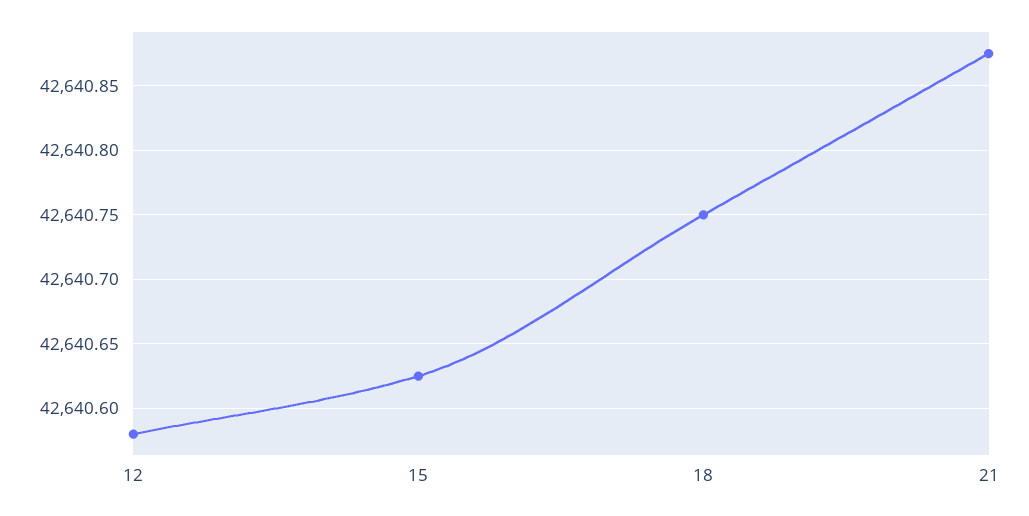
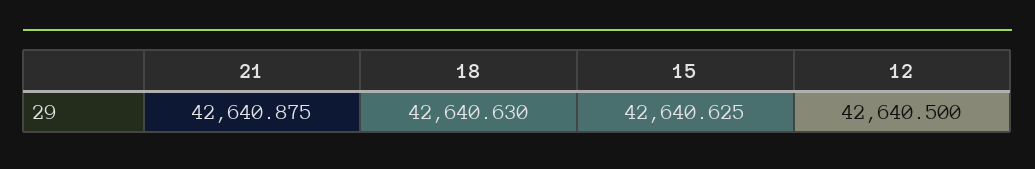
  {
-   "12": 42640.58,
+   "12": 42640.5,
    "15": 42640.625,
-   "18": 42640.75,
+   "18": 42640.63,
    "21": 42640.875
  }

